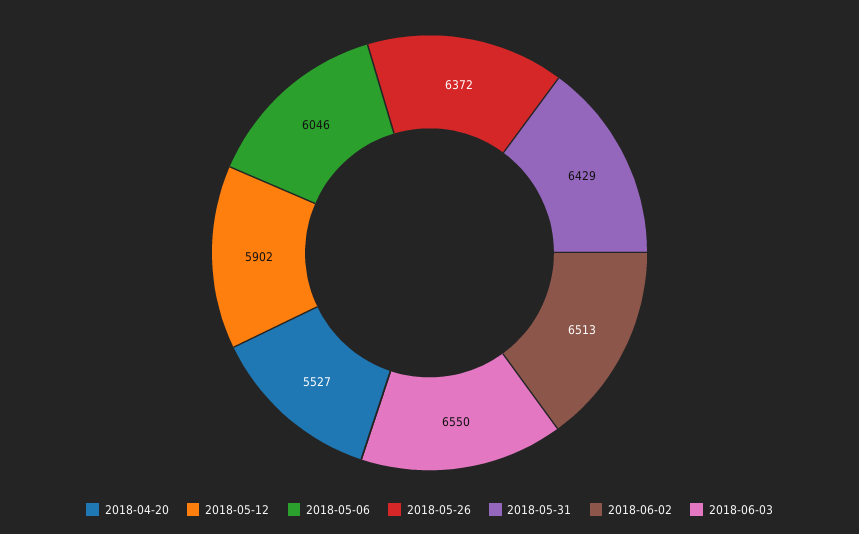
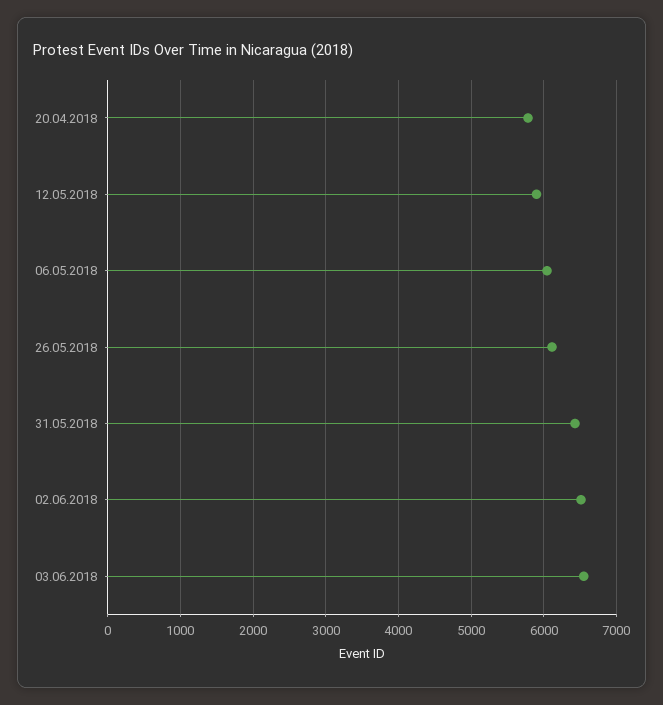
  {
-   "2018-04-20": 5527,
+   "2018-04-20": 5800,
    "2018-05-12": 5902,
    "2018-05-06": 6046,
-   "2018-05-26": 6372,
+   "2018-05-26": 6100,
    "2018-05-31": 6429,
    "2018-06-02": 6513,
    "2018-06-03": 6550
  }

